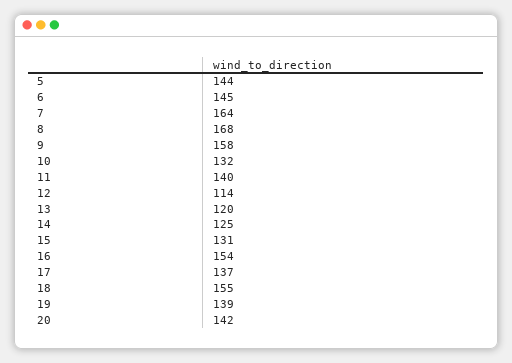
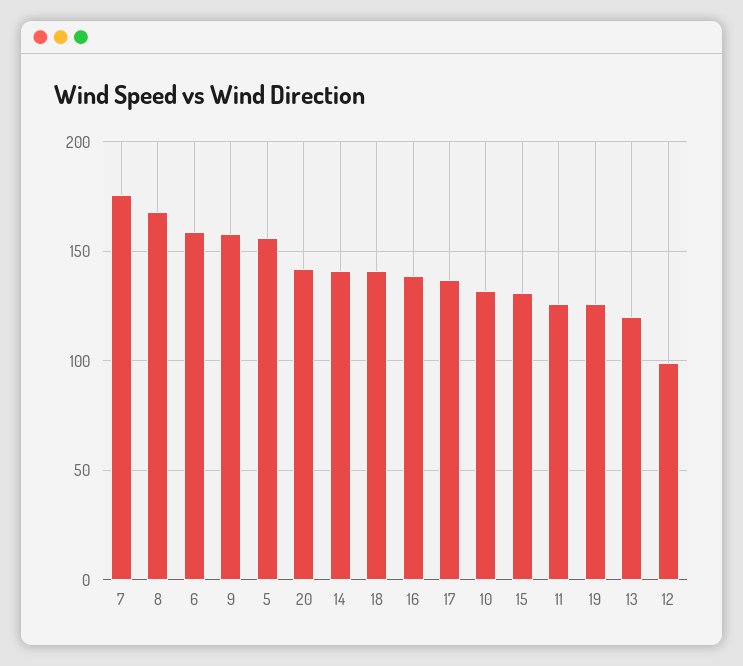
  {
-   "5": 144,
+   "5": 155,
-   "6": 145,
+   "6": 160,
-   "7": 164,
+   "7": 175,
    "8": 168,
    "9": 158,
    "10": 132,
-   "11": 140,
+   "11": 125,
-   "12": 114,
+   "12": 100,
    "13": 120,
-   "14": 125,
+   "14": 140,
    "15": 131,
-   "16": 154,
+   "16": 140,
    "17": 137,
-   "18": 155,
+   "18": 140,
-   "19": 139,
+   "19": 125,
    "20": 142
  }

